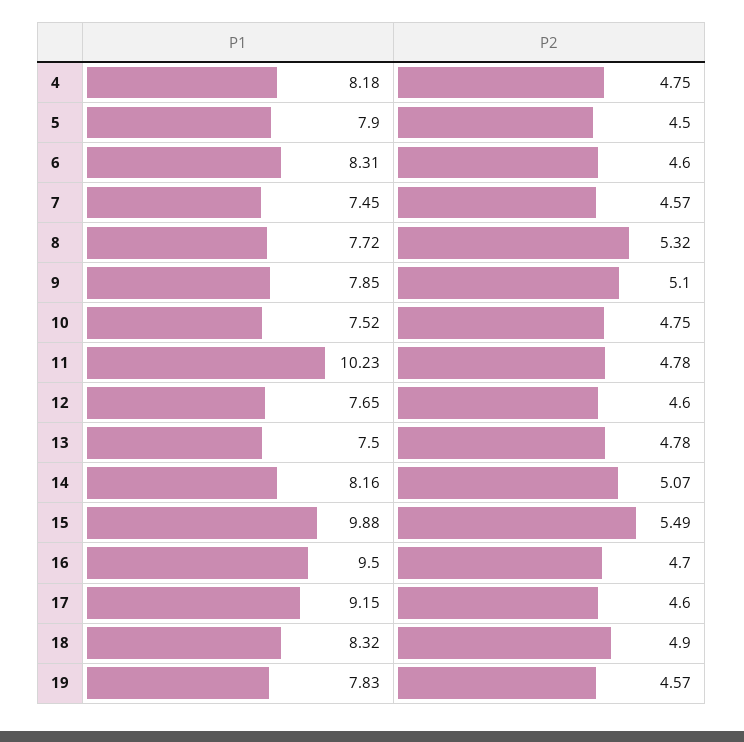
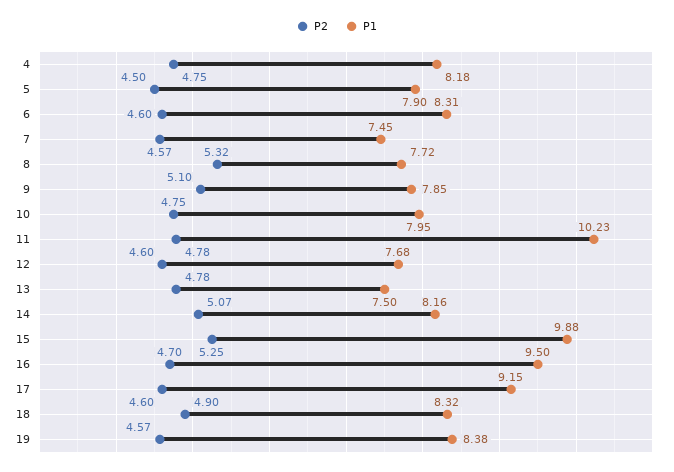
  {
    "P1": {
      "4": 8.18,
      "5": 7.9,
      "6": 8.31,
      "7": 7.45,
      "8": 7.72,
      "9": 7.85,
-     "10": 7.52,
+     "10": 7.95,
      "11": 10.23,
-     "12": 7.65,
+     "12": 7.68,
      "13": 7.5,
      "14": 8.16,
      "15": 9.88,
      "16": 9.5,
      "17": 9.15,
      "18": 8.32,
-     "19": 7.83
+     "19": 8.38
    },
    "P2": {
      "4": 4.75,
      "5": 4.5,
      "6": 4.6,
      "7": 4.57,
      "8": 5.32,
      "9": 5.1,
      "10": 4.75,
      "11": 4.78,
      "12": 4.6,
      "13": 4.78,
      "14": 5.07,
-     "15": 5.49,
+     "15": 5.25,
      "16": 4.7,
      "17": 4.6,
      "18": 4.9,
      "19": 4.57
    }
  }

